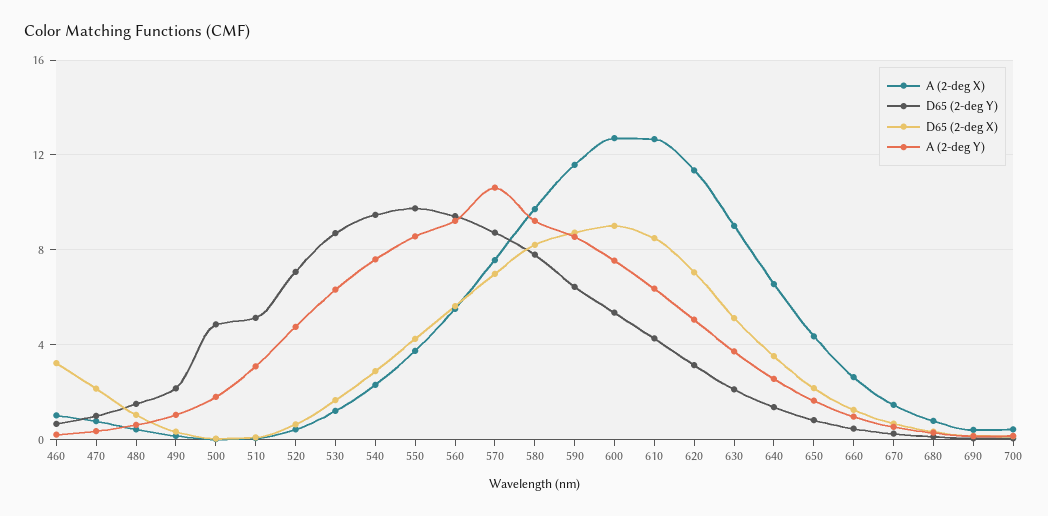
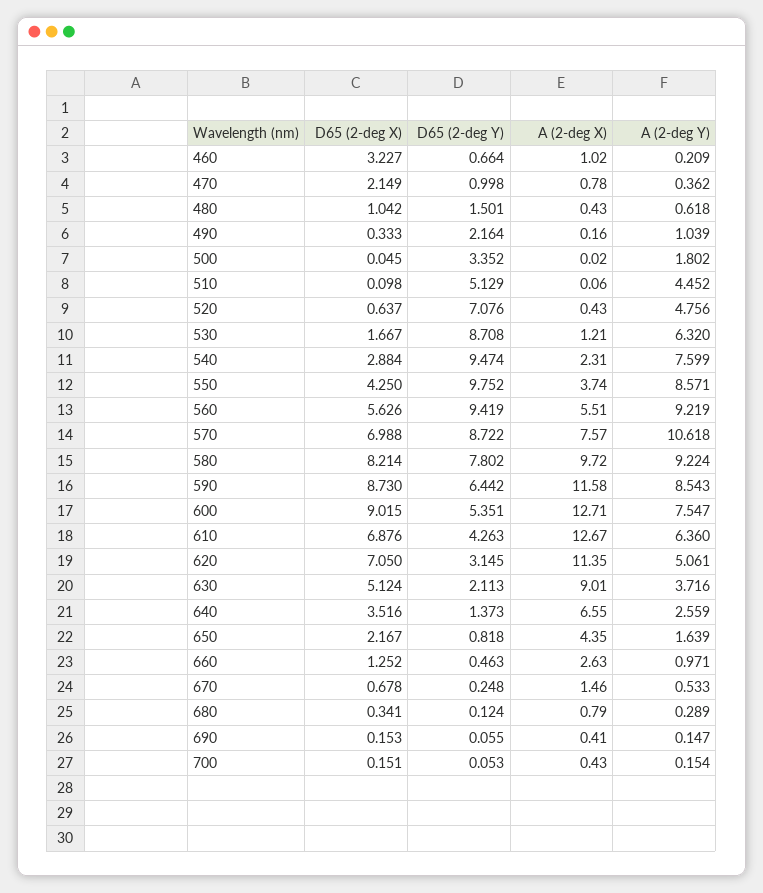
  {
    "A (2-deg X)": {
      "460": 1.02,
      "470": 0.78,
      "480": 0.43,
      "490": 0.16,
      "500": 0.02,
      "510": 0.06,
      "520": 0.43,
      "530": 1.21,
      "540": 2.31,
      "550": 3.74,
      "560": 5.51,
      "570": 7.57,
      "580": 9.72,
      "590": 11.58,
      "600": 12.71,
      "610": 12.67,
      "620": 11.35,
      "630": 9.01,
      "640": 6.55,
      "650": 4.35,
      "660": 2.63,
      "670": 1.46,
      "680": 0.79,
      "690": 0.41,
      "700": 0.43
    },
    "D65 (2-deg Y)": {
      "460": 0.664,
      "470": 0.998,
      "480": 1.501,
      "490": 2.164,
-     "500": 5,
+     "500": 3.352,
      "510": 5.129,
      "520": 7.076,
      "530": 8.708,
      "540": 9.474,
      "550": 9.752,
      "560": 9.419,
      "570": 8.722,
      "580": 7.802,
      "590": 6.442,
      "600": 5.351,
      "610": 4.263,
      "620": 3.145,
      "630": 2.113,
      "640": 1.373,
      "650": 0.818,
      "660": 0.463,
      "670": 0.248,
      "680": 0.124,
      "690": 0.055,
      "700": 0.053
    },
    "D65 (2-deg X)": {
      "460": 3.227,
      "470": 2.149,
      "480": 1.042,
      "490": 0.333,
      "500": 0.045,
      "510": 0.098,
      "520": 0.637,
      "530": 1.667,
      "540": 2.884,
      "550": 4.25,
      "560": 5.626,
      "570": 6.988,
      "580": 8.214,
      "590": 8.73,
      "600": 9.015,
-     "610": 8.5,
+     "610": 6.876,
      "620": 7.05,
      "630": 5.124,
      "640": 3.516,
      "650": 2.167,
      "660": 1.252,
      "670": 0.678,
      "680": 0.341,
      "690": 0.153,
      "700": 0.151
    },
    "A (2-deg Y)": {
      "460": 0.209,
      "470": 0.362,
      "480": 0.618,
      "490": 1.039,
      "500": 1.802,
-     "510": 3,
+     "510": 4.452,
      "520": 4.756,
      "530": 6.32,
      "540": 7.599,
      "550": 8.571,
      "560": 9.219,
      "570": 10.618,
      "580": 9.224,
      "590": 8.543,
      "600": 7.547,
      "610": 6.36,
      "620": 5.061,
      "630": 3.716,
      "640": 2.559,
      "650": 1.639,
      "660": 0.971,
      "670": 0.533,
      "680": 0.289,
      "690": 0.147,
      "700": 0.154
    }
  }

